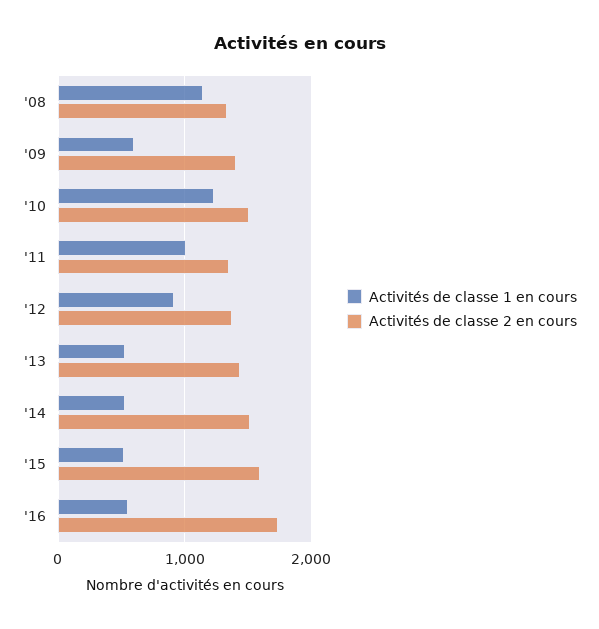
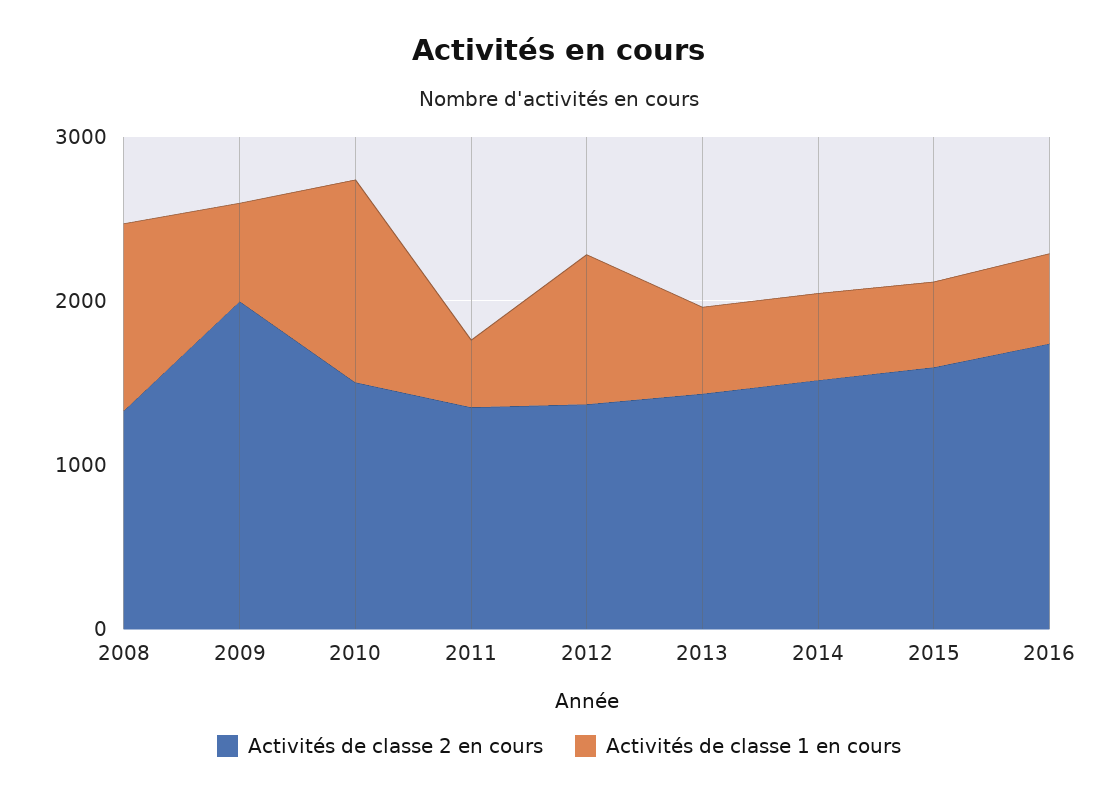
  {
    "Activités de classe 1 en cours": {
      "'08": 1100,
      "'09": 600,
      "'10": 1200,
-     "'11": 1000,
+     "'11": 400,
      "'12": 900,
      "'13": 500,
      "'14": 500,
      "'15": 500,
      "'16": 500
    },
    "Activités de classe 2 en cours": {
      "'08": 1300,
-     "'09": 1400,
+     "'09": 2000,
      "'10": 1500,
      "'11": 1400,
      "'12": 1400,
      "'13": 1400,
      "'14": 1500,
      "'15": 1600,
      "'16": 1700
    }
  }

